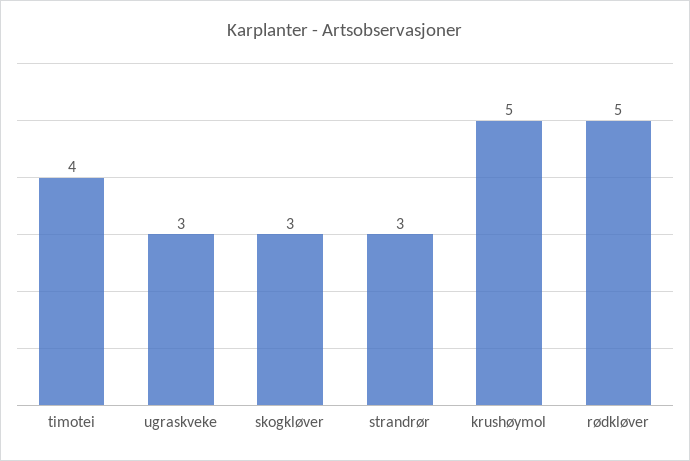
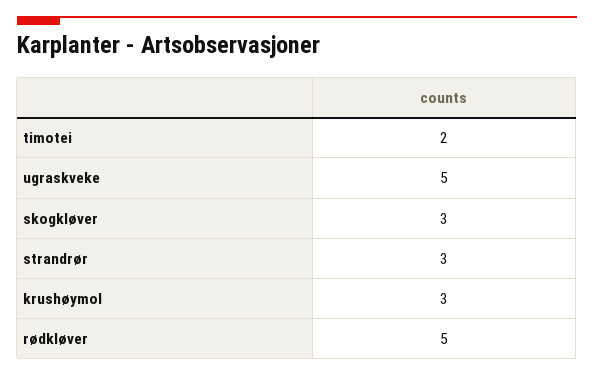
  {
-   "timotei": 4,
+   "timotei": 2,
-   "ugraskveke": 3,
+   "ugraskveke": 5,
    "skogkløver": 3,
    "strandrør": 3,
-   "krushøymol": 5,
+   "krushøymol": 3,
    "rødkløver": 5
  }

